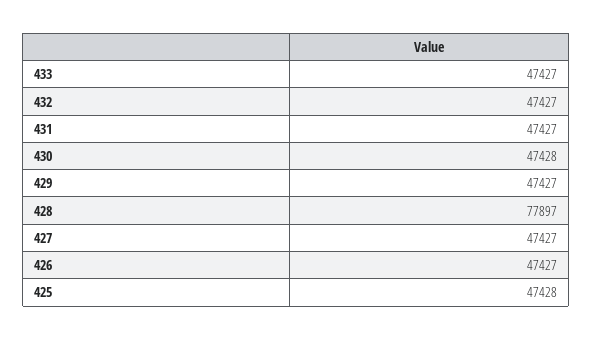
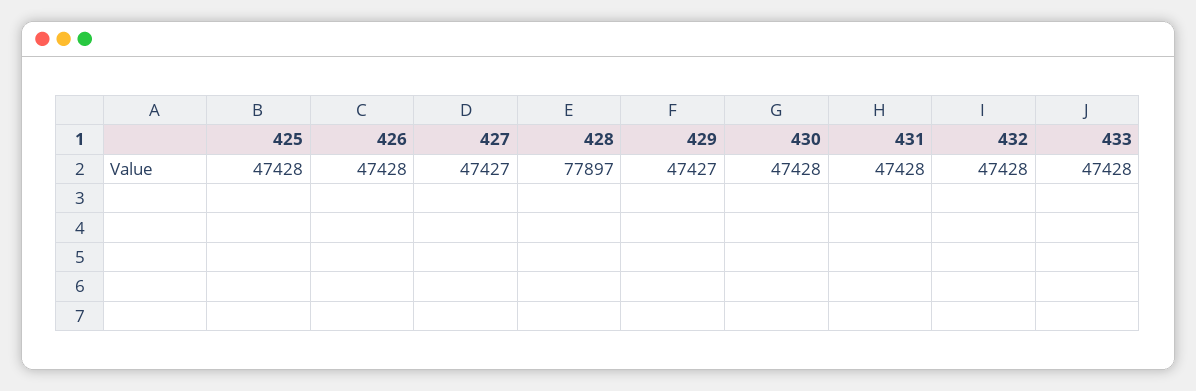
  {
-   "433": 47427,
+   "433": 47428,
-   "432": 47427,
+   "432": 47428,
-   "431": 47427,
+   "431": 47428,
    "430": 47428,
    "429": 47427,
    "428": 77897,
    "427": 47427,
-   "426": 47427,
+   "426": 47428,
    "425": 47428
  }

